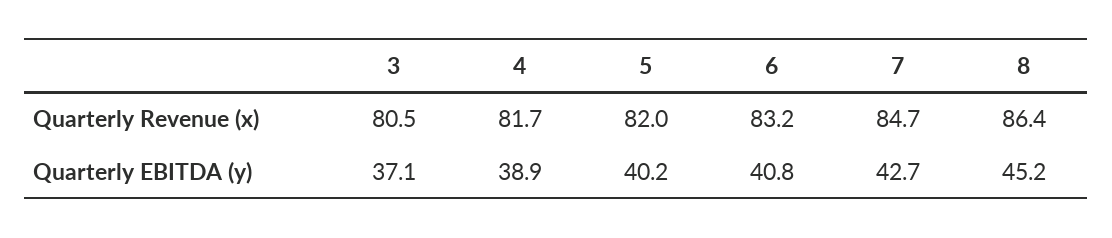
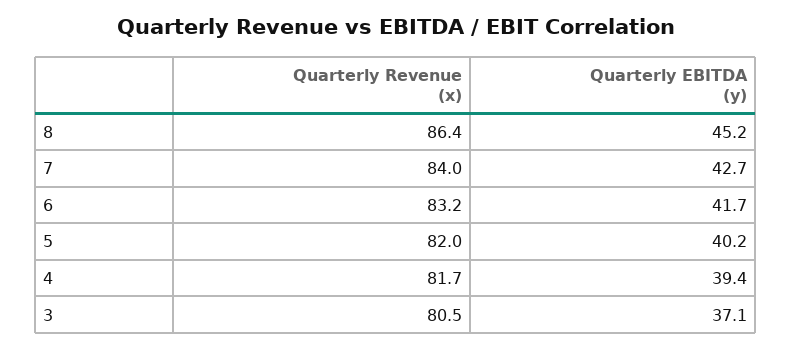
  {
    "3": {
      "Quarterly Revenue (x)": 80.5,
      "Quarterly EBITDA (y)": 37.1
    },
    "4": {
      "Quarterly Revenue (x)": 81.7,
-     "Quarterly EBITDA (y)": 38.9
+     "Quarterly EBITDA (y)": 39.4
    },
    "5": {
      "Quarterly Revenue (x)": 82,
      "Quarterly EBITDA (y)": 40.2
    },
    "6": {
      "Quarterly Revenue (x)": 83.2,
-     "Quarterly EBITDA (y)": 40.8
+     "Quarterly EBITDA (y)": 41.7
    },
    "7": {
-     "Quarterly Revenue (x)": 84.7,
+     "Quarterly Revenue (x)": 84,
      "Quarterly EBITDA (y)": 42.7
    },
    "8": {
      "Quarterly Revenue (x)": 86.4,
      "Quarterly EBITDA (y)": 45.2
    }
  }

